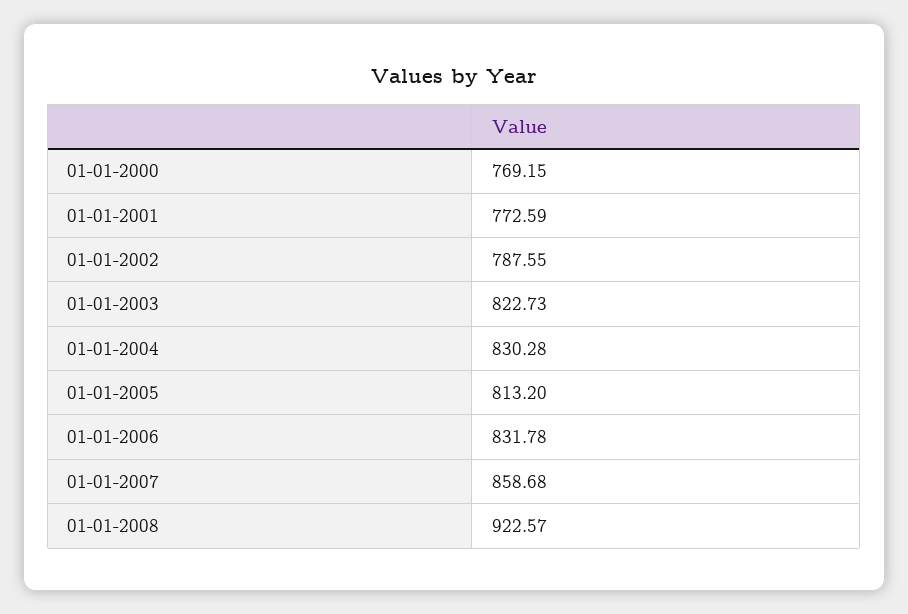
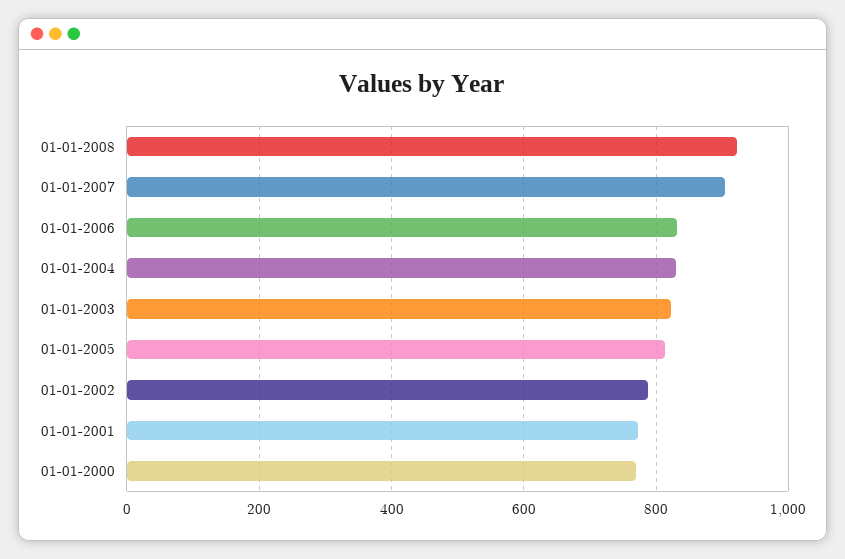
  {
    "01-01-2000": 769.15,
    "01-01-2001": 772.59,
    "01-01-2002": 787.55,
    "01-01-2003": 822.73,
    "01-01-2004": 830.28,
    "01-01-2005": 813.2,
    "01-01-2006": 831.78,
-   "01-01-2007": 858.68,
+   "01-01-2007": 900,
    "01-01-2008": 922.57
  }

